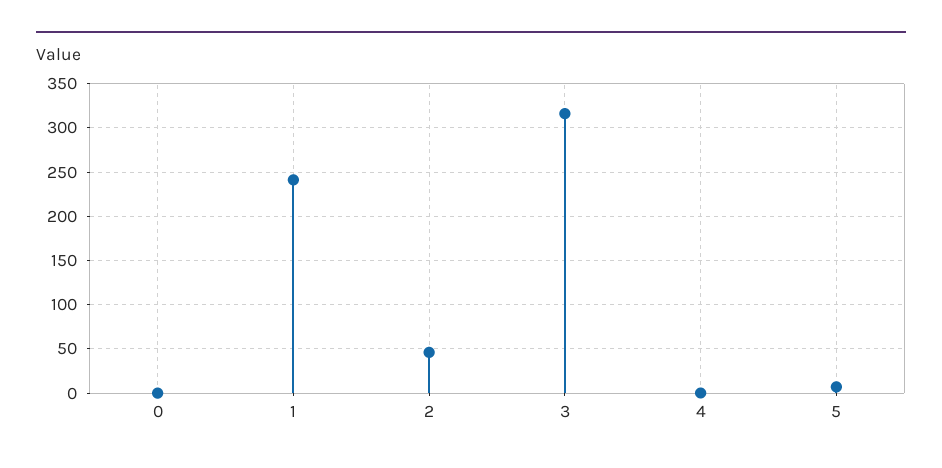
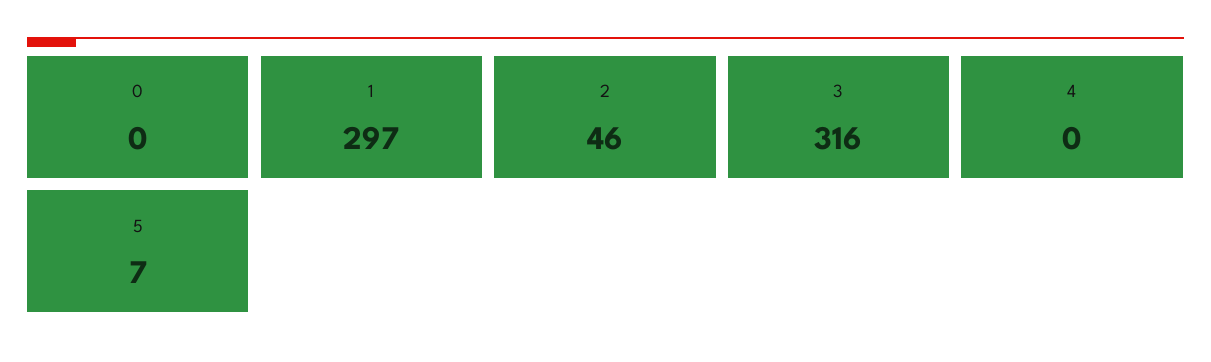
  {
    "0": 0,
-   "1": 240,
+   "1": 297,
    "2": 46,
    "3": 316,
    "4": 0,
    "5": 7
  }

